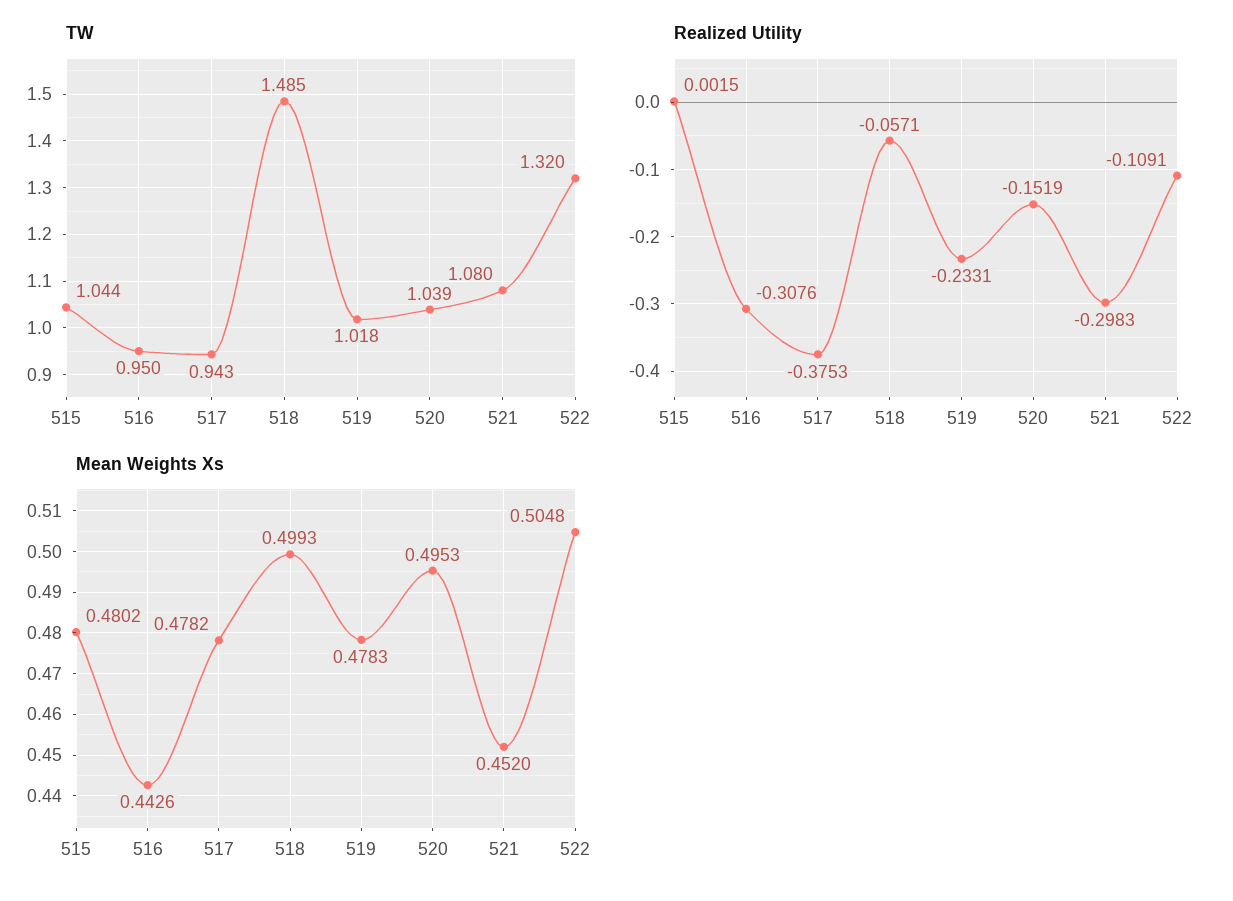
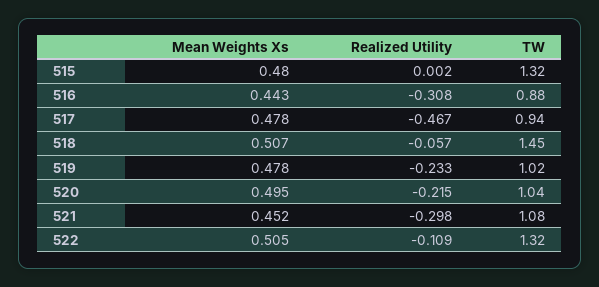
  {
    "TW": {
-     "515": 1.044,
+     "515": 1.32,
-     "516": 0.95,
+     "516": 0.88,
      "517": 0.943,
-     "518": 1.485,
+     "518": 1.45,
      "519": 1.018,
      "520": 1.039,
      "521": 1.08,
      "522": 1.32
    },
    "Realized Utility": {
      "515": 0.0015,
      "516": -0.3076,
-     "517": -0.3753,
+     "517": -0.467,
      "518": -0.0571,
      "519": -0.2331,
-     "520": -0.1519,
+     "520": -0.215,
      "521": -0.2983,
      "522": -0.1091
    },
    "Mean Weights Xs": {
      "515": 0.4802,
      "516": 0.4426,
      "517": 0.4782,
-     "518": 0.4993,
+     "518": 0.507,
      "519": 0.4783,
      "520": 0.4953,
      "521": 0.452,
      "522": 0.5048
    }
  }

